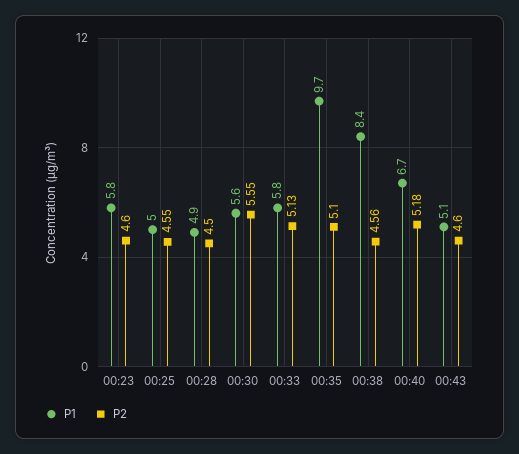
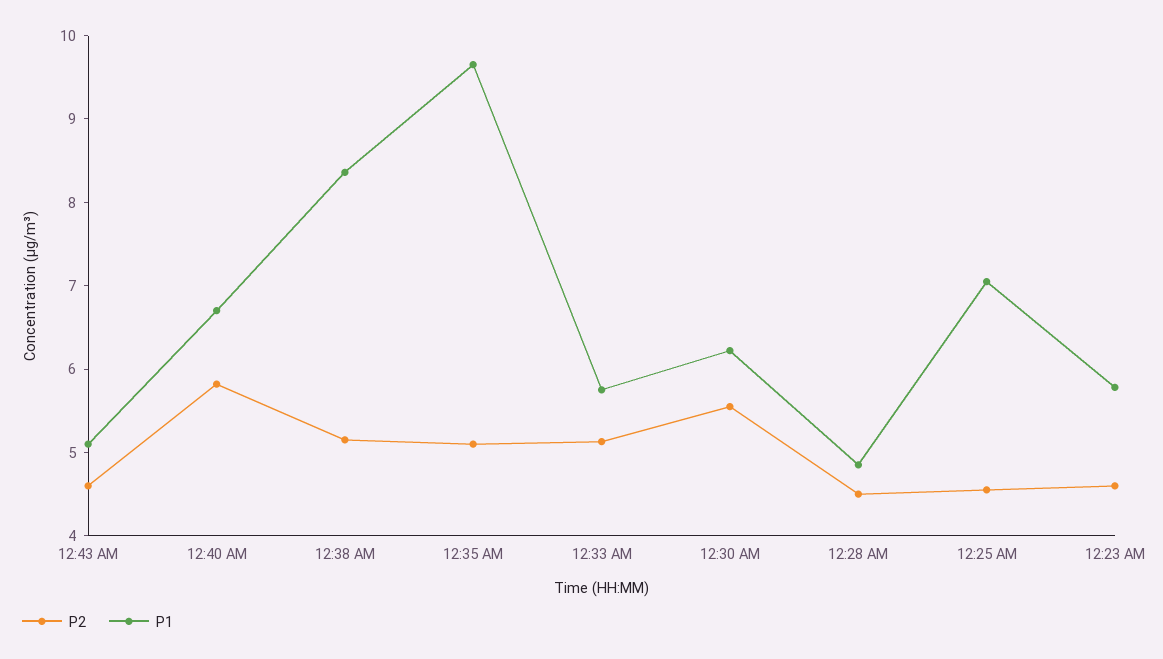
  {
    "P1": {
      "00:23": 5.8,
-     "00:25": 5,
+     "00:25": 7,
      "00:28": 4.9,
-     "00:30": 5.6,
+     "00:30": 6.2,
      "00:33": 5.8,
      "00:35": 9.7,
      "00:38": 8.4,
      "00:40": 6.7,
      "00:43": 5.1
    },
    "P2": {
      "00:23": 4.6,
      "00:25": 4.55,
      "00:28": 4.5,
      "00:30": 5.55,
      "00:33": 5.13,
      "00:35": 5.1,
-     "00:38": 4.56,
+     "00:38": 5.2,
-     "00:40": 5.18,
+     "00:40": 5.8,
      "00:43": 4.6
    }
  }

